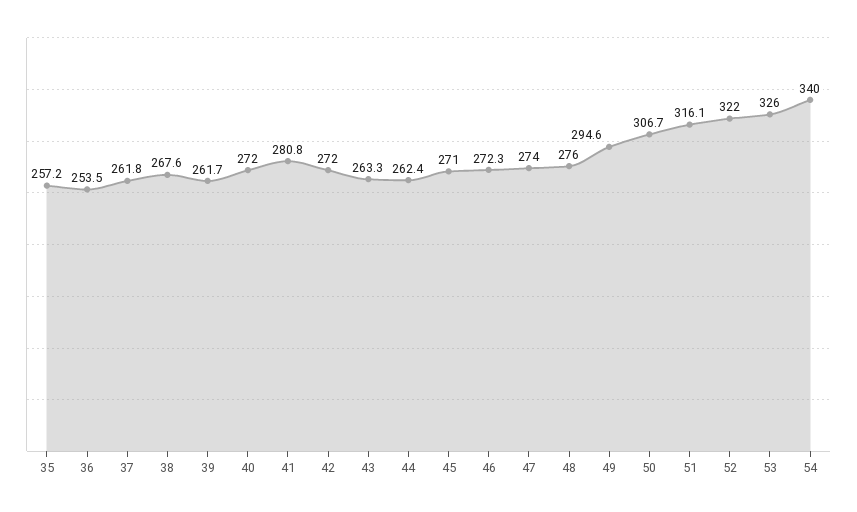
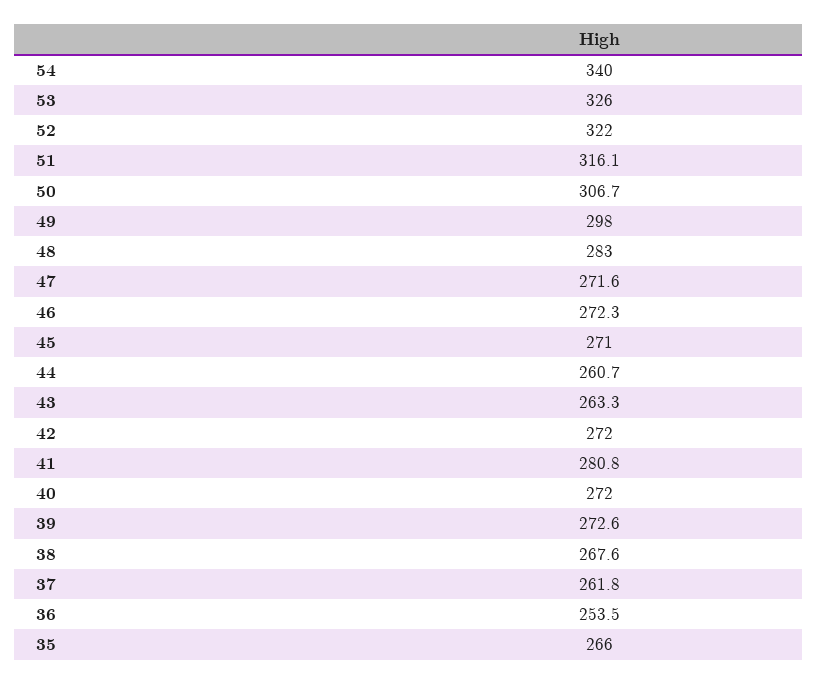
  {
-   "35": 257.2,
+   "35": 266,
    "36": 253.5,
    "37": 261.8,
    "38": 267.6,
-   "39": 261.7,
+   "39": 272.6,
    "40": 272,
    "41": 280.8,
    "42": 272,
    "43": 263.3,
-   "44": 262.4,
+   "44": 260.7,
    "45": 271,
    "46": 272.3,
-   "47": 274,
+   "47": 271.6,
-   "48": 276,
+   "48": 283,
-   "49": 294.6,
+   "49": 298,
    "50": 306.7,
    "51": 316.1,
    "52": 322,
    "53": 326,
    "54": 340
  }

